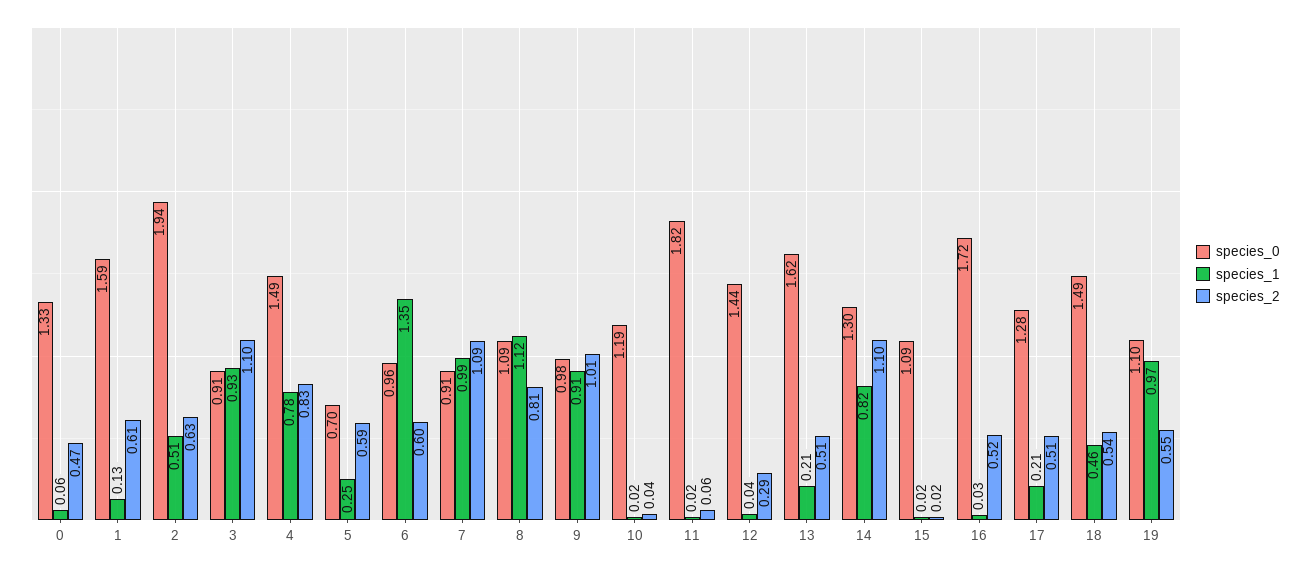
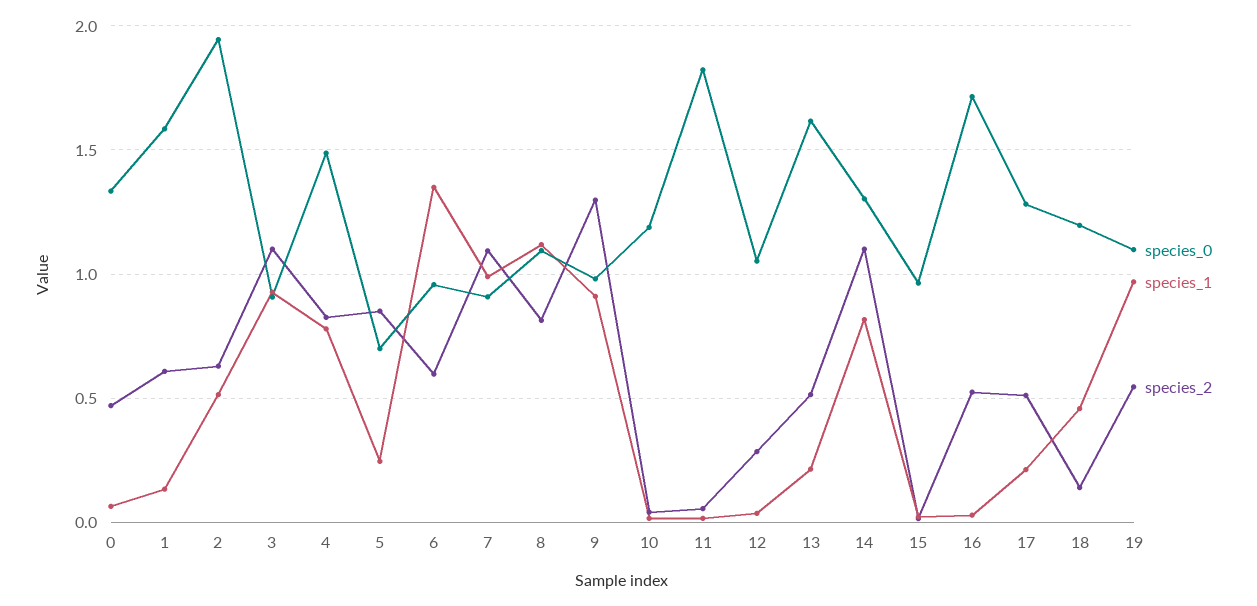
  {
    "species_0": {
      "0": 1.33,
      "1": 1.59,
      "2": 1.94,
      "3": 0.91,
      "4": 1.49,
      "5": 0.7,
      "6": 0.96,
      "7": 0.91,
      "8": 1.09,
      "9": 0.98,
      "10": 1.19,
      "11": 1.82,
-     "12": 1.44,
+     "12": 1.05,
      "13": 1.62,
      "14": 1.3,
-     "15": 1.09,
+     "15": 0.95,
      "16": 1.72,
      "17": 1.28,
-     "18": 1.49,
+     "18": 1.2,
      "19": 1.1
    },
    "species_1": {
      "0": 0.06,
      "1": 0.13,
      "2": 0.51,
      "3": 0.93,
      "4": 0.78,
      "5": 0.25,
      "6": 1.35,
      "7": 0.99,
      "8": 1.12,
      "9": 0.91,
      "10": 0.02,
      "11": 0.02,
      "12": 0.04,
      "13": 0.21,
      "14": 0.82,
      "15": 0.02,
      "16": 0.03,
      "17": 0.21,
      "18": 0.46,
      "19": 0.97
    },
    "species_2": {
      "0": 0.47,
      "1": 0.61,
      "2": 0.63,
      "3": 1.1,
      "4": 0.83,
-     "5": 0.59,
+     "5": 0.85,
      "6": 0.6,
      "7": 1.09,
      "8": 0.81,
-     "9": 1.01,
+     "9": 1.3,
      "10": 0.04,
      "11": 0.06,
      "12": 0.29,
      "13": 0.51,
      "14": 1.1,
      "15": 0.02,
      "16": 0.52,
      "17": 0.51,
-     "18": 0.54,
+     "18": 0.15,
      "19": 0.55
    }
  }

